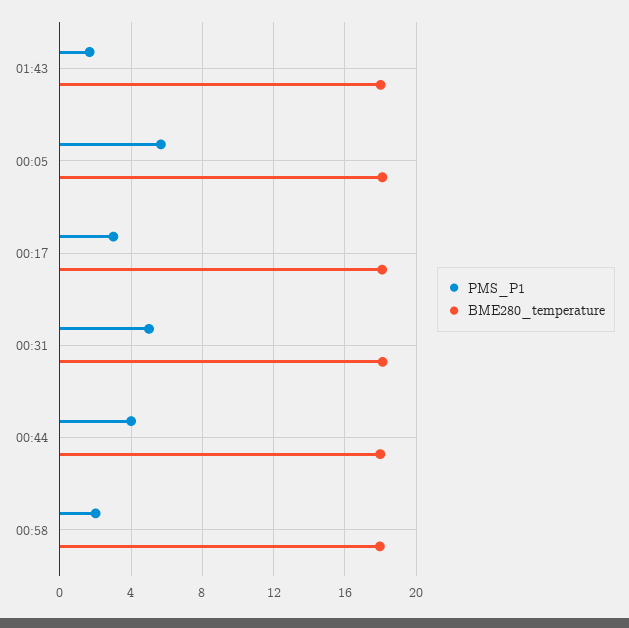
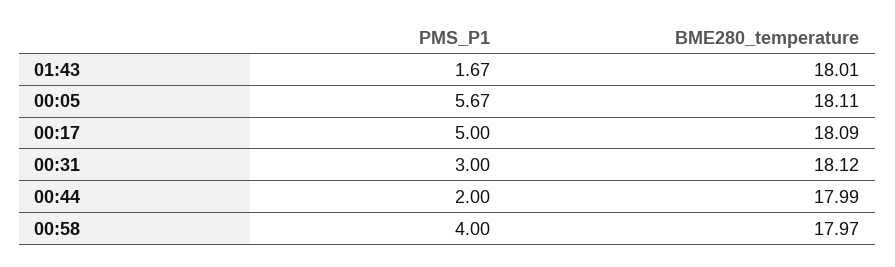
  {
    "PMS_P1": {
      "01:43": 1.67,
      "00:05": 5.67,
-     "00:17": 3,
+     "00:17": 5,
-     "00:31": 5,
+     "00:31": 3,
-     "00:44": 4,
+     "00:44": 2,
-     "00:58": 2
+     "00:58": 4
    },
    "BME280_temperature": {
      "01:43": 18.01,
      "00:05": 18.11,
      "00:17": 18.09,
      "00:31": 18.12,
      "00:44": 17.99,
      "00:58": 17.97
    }
  }

